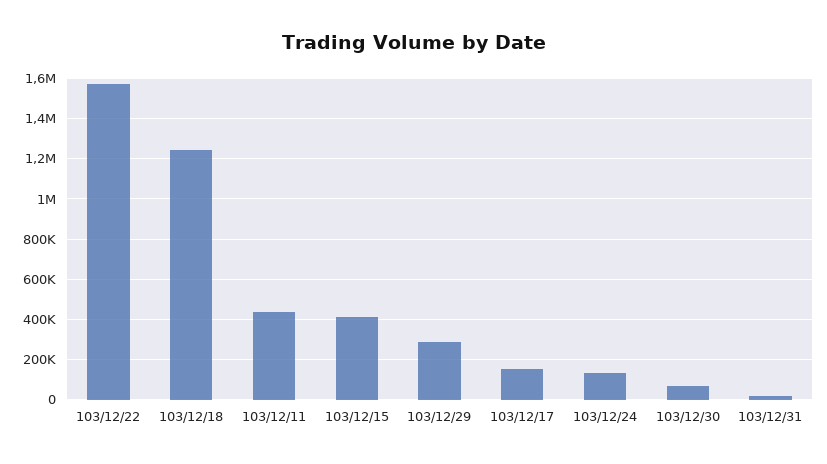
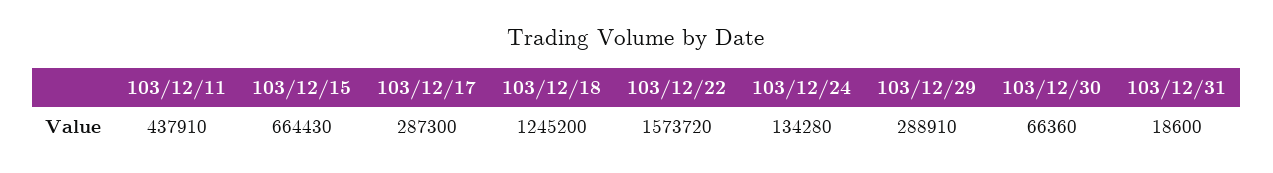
  {
    "103/12/22": 1573720,
    "103/12/18": 1245200,
    "103/12/11": 437910,
-   "103/12/15": 400000,
+   "103/12/15": 664430,
    "103/12/29": 288910,
-   "103/12/17": 150000,
+   "103/12/17": 287300,
    "103/12/24": 134280,
    "103/12/30": 66360,
    "103/12/31": 18600
  }

